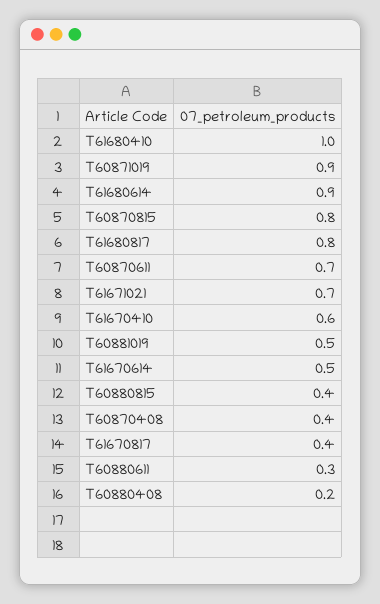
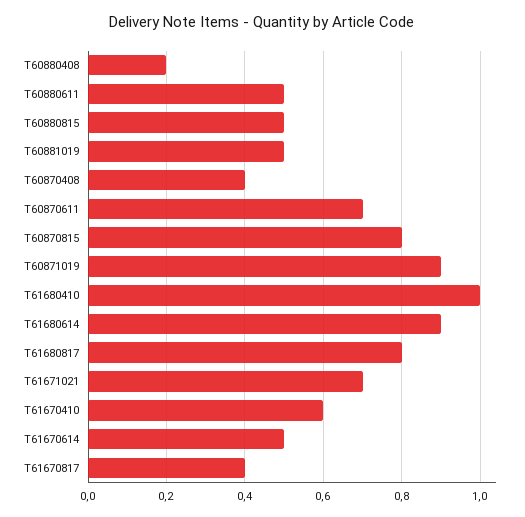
  {
    "T61680410": 1,
    "T60871019": 0.9,
    "T61680614": 0.9,
    "T60870815": 0.8,
    "T61680817": 0.8,
    "T60870611": 0.7,
    "T61671021": 0.7,
    "T61670410": 0.6,
    "T60881019": 0.5,
    "T61670614": 0.5,
-   "T60880815": 0.4,
+   "T60880815": 0.5,
    "T60870408": 0.4,
    "T61670817": 0.4,
-   "T60880611": 0.3,
+   "T60880611": 0.5,
    "T60880408": 0.2
  }

